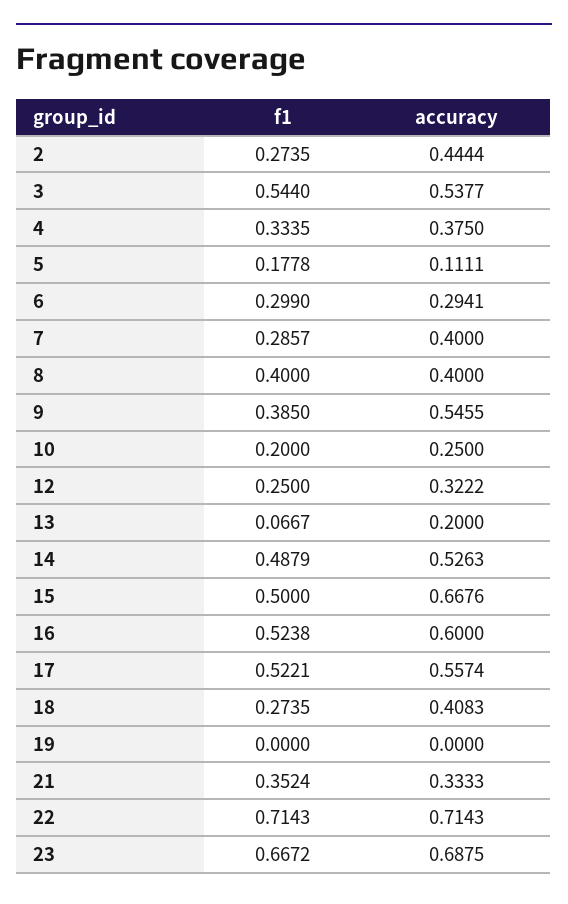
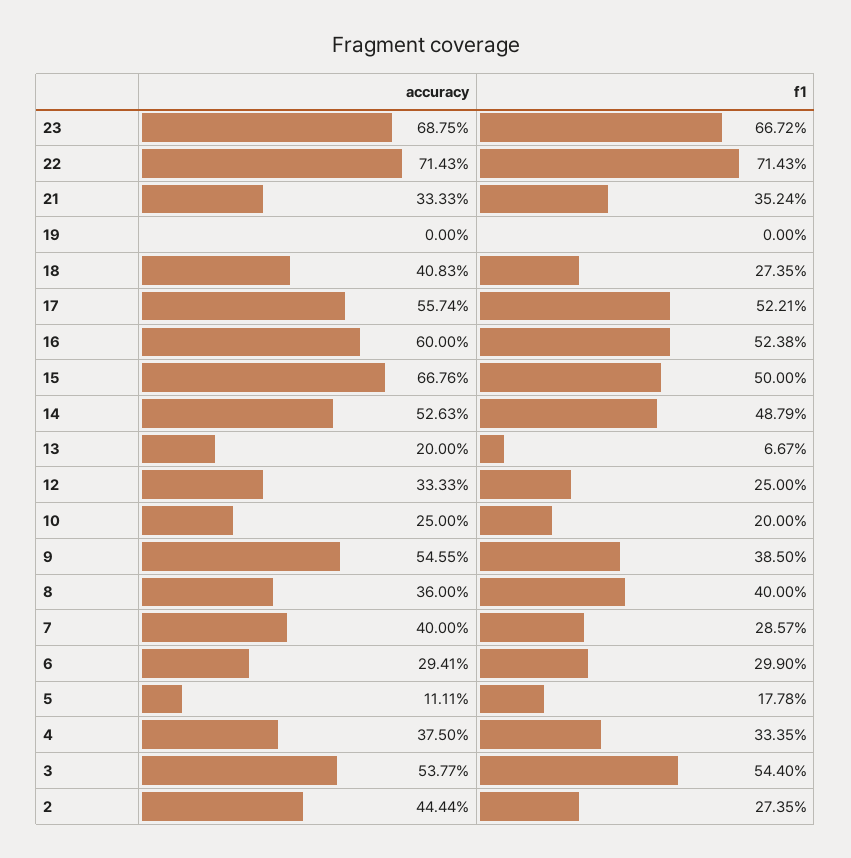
  {
    "f1": {
      "2": 0.2735,
      "3": 0.544,
      "4": 0.3335,
      "5": 0.1778,
      "6": 0.299,
      "7": 0.2857,
      "8": 0.4,
      "9": 0.385,
      "10": 0.2,
      "12": 0.25,
      "13": 0.0667,
      "14": 0.4879,
      "15": 0.5,
      "16": 0.5238,
      "17": 0.5221,
      "18": 0.2735,
      "19": 0,
      "21": 0.3524,
      "22": 0.7143,
      "23": 0.6672
    },
    "accuracy": {
      "2": 0.4444,
      "3": 0.5377,
      "4": 0.375,
      "5": 0.1111,
      "6": 0.2941,
      "7": 0.4,
-     "8": 0.4,
+     "8": 0.36,
      "9": 0.5455,
      "10": 0.25,
-     "12": 0.3222,
+     "12": 0.3333,
      "13": 0.2,
      "14": 0.5263,
      "15": 0.6676,
      "16": 0.6,
      "17": 0.5574,
      "18": 0.4083,
      "19": 0,
      "21": 0.3333,
      "22": 0.7143,
      "23": 0.6875
    }
  }

